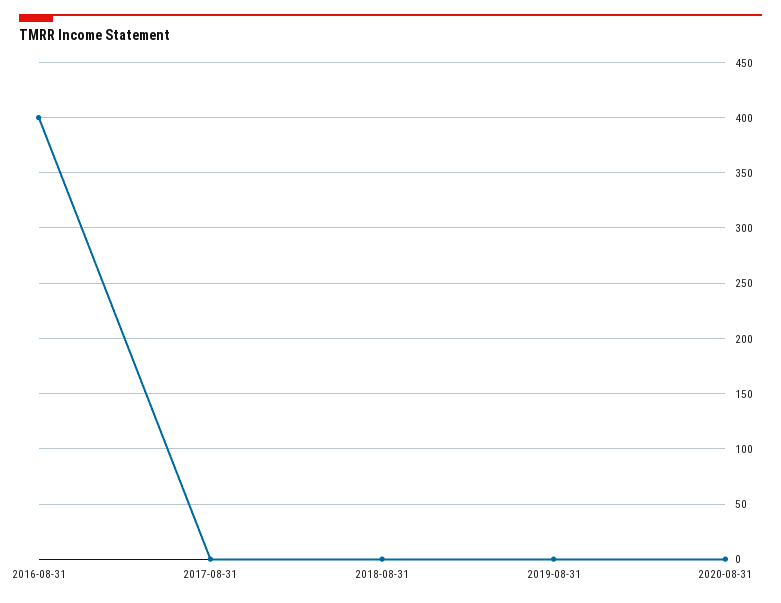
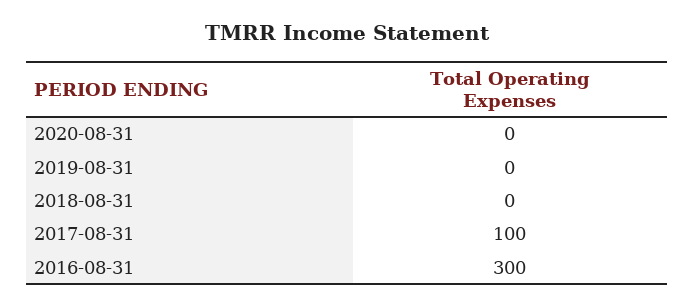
  {
-   "2016-08-31": 400,
+   "2016-08-31": 300,
-   "2017-08-31": 0,
+   "2017-08-31": 100,
    "2018-08-31": 0,
    "2019-08-31": 0,
    "2020-08-31": 0
  }

